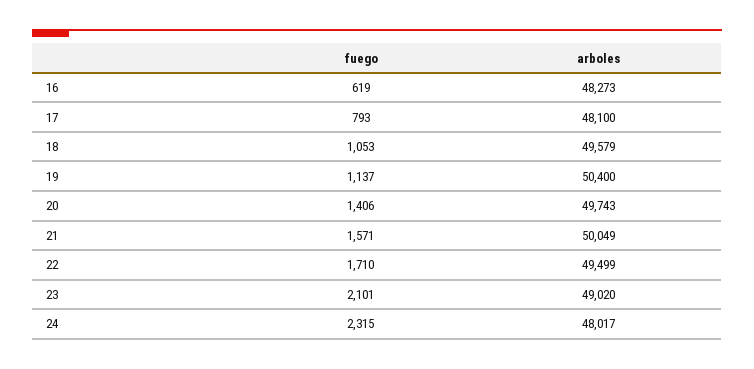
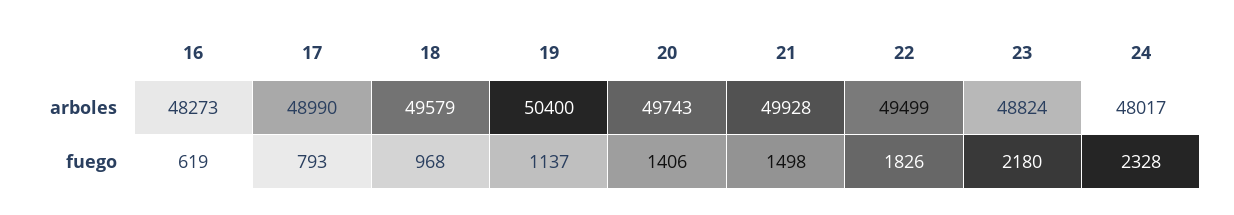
  {
    "fuego": {
      "16": 619,
      "17": 793,
-     "18": 1053,
+     "18": 968,
      "19": 1137,
      "20": 1406,
-     "21": 1571,
+     "21": 1498,
-     "22": 1710,
+     "22": 1826,
-     "23": 2101,
+     "23": 2180,
-     "24": 2315
+     "24": 2328
    },
    "arboles": {
      "16": 48273,
-     "17": 48100,
+     "17": 48990,
      "18": 49579,
      "19": 50400,
      "20": 49743,
-     "21": 50049,
+     "21": 49928,
      "22": 49499,
-     "23": 49020,
+     "23": 48824,
      "24": 48017
    }
  }

